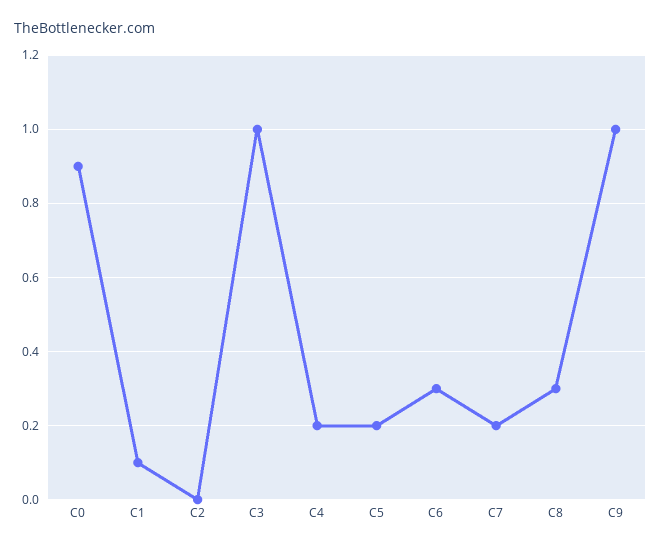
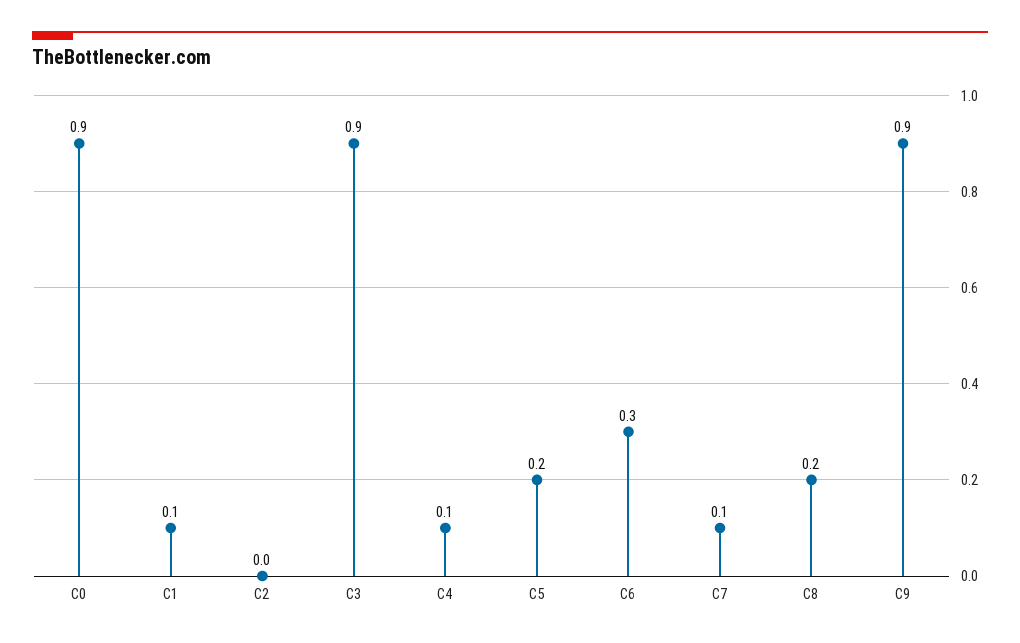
  {
    "C0": 0.9,
    "C1": 0.1,
    "C2": 0,
-   "C3": 1,
+   "C3": 0.9,
-   "C4": 0.2,
+   "C4": 0.1,
    "C5": 0.2,
    "C6": 0.3,
-   "C7": 0.2,
+   "C7": 0.1,
-   "C8": 0.3,
+   "C8": 0.2,
-   "C9": 1
+   "C9": 0.9
  }

